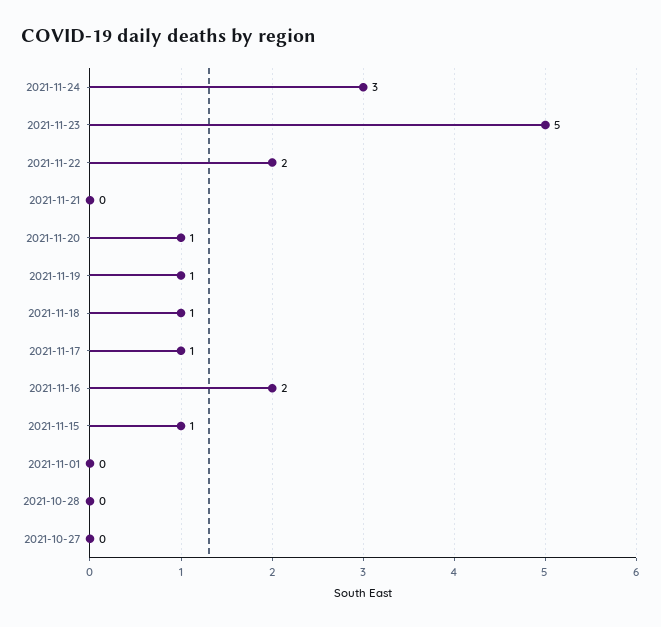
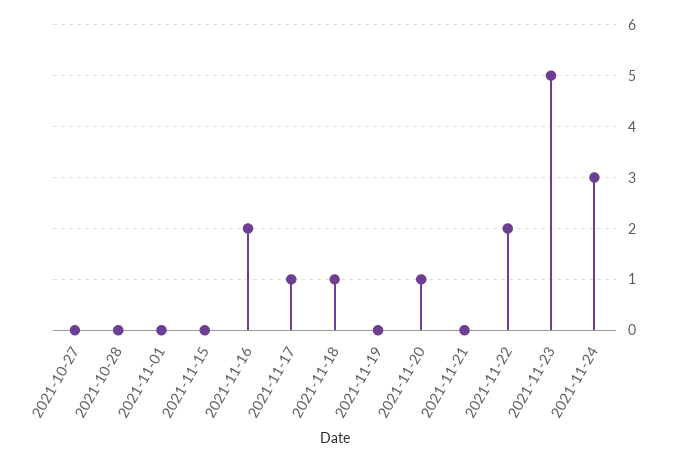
  {
    "2021-11-24": 3,
    "2021-11-23": 5,
    "2021-11-22": 2,
    "2021-11-21": 0,
    "2021-11-20": 1,
-   "2021-11-19": 1,
+   "2021-11-19": 0,
    "2021-11-18": 1,
    "2021-11-17": 1,
    "2021-11-16": 2,
-   "2021-11-15": 1,
+   "2021-11-15": 0,
    "2021-11-01": 0,
    "2021-10-28": 0,
    "2021-10-27": 0
  }

